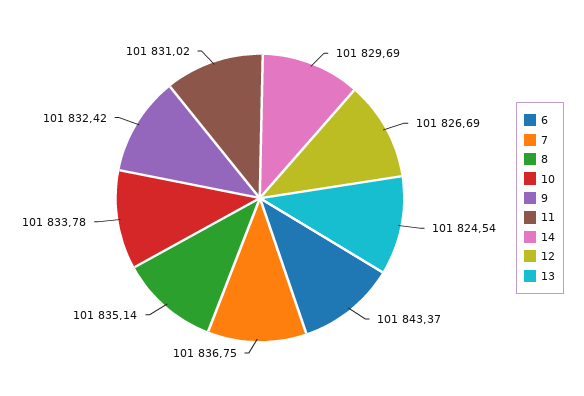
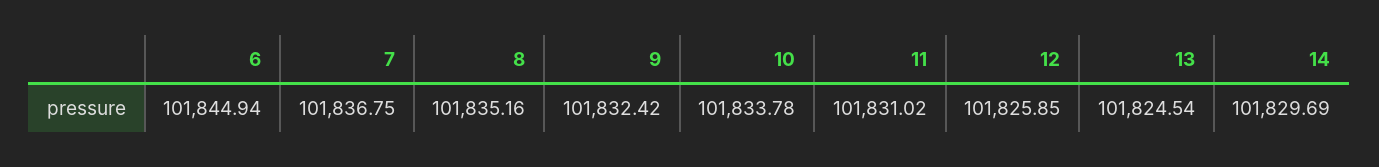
  {
-   "6": 101843.37,
+   "6": 101844.94,
    "7": 101836.75,
-   "8": 101835.14,
+   "8": 101835.16,
    "10": 101833.78,
    "9": 101832.42,
    "11": 101831.02,
    "14": 101829.69,
-   "12": 101826.69,
+   "12": 101825.85,
    "13": 101824.54
  }

